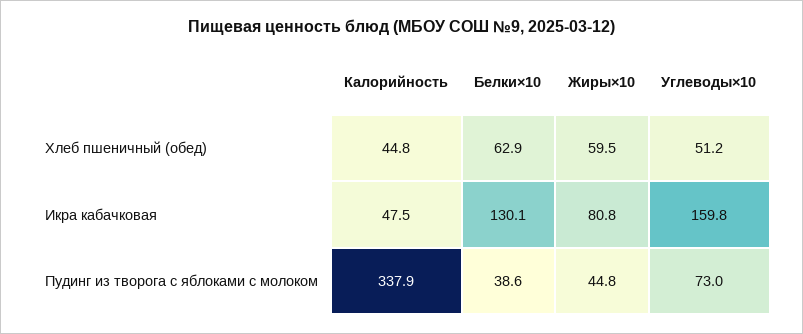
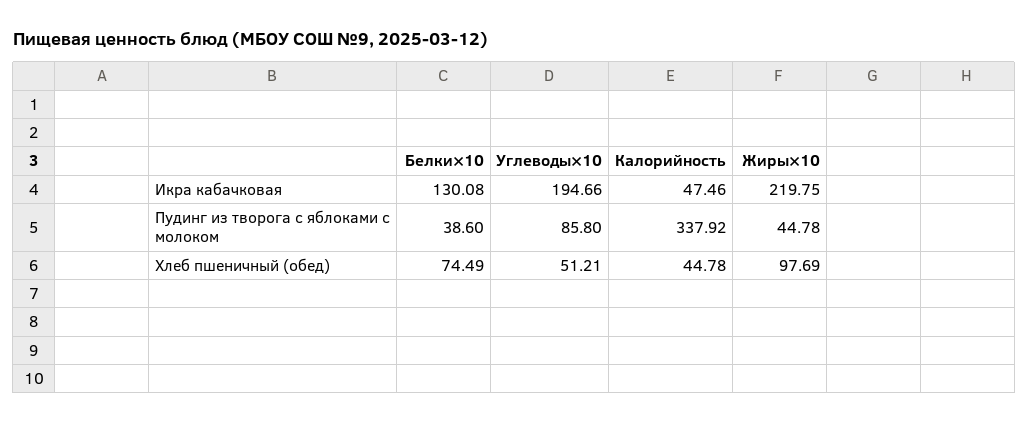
  {
    "Калорийность": {
      "Хлеб пшеничный (обед)": 44.78,
      "Икра кабачковая": 47.46,
      "Пудинг из творога с яблоками с молоком": 337.92
    },
    "Белки×10": {
-     "Хлеб пшеничный (обед)": 62.9,
+     "Хлеб пшеничный (обед)": 74.49,
      "Икра кабачковая": 130.08,
      "Пудинг из творога с яблоками с молоком": 38.6
    },
    "Жиры×10": {
-     "Хлеб пшеничный (обед)": 59.5,
+     "Хлеб пшеничный (обед)": 97.69,
-     "Икра кабачковая": 80.8,
+     "Икра кабачковая": 219.75,
      "Пудинг из творога с яблоками с молоком": 44.78
    },
    "Углеводы×10": {
      "Хлеб пшеничный (обед)": 51.21,
-     "Икра кабачковая": 159.8,
+     "Икра кабачковая": 194.66,
-     "Пудинг из творога с яблоками с молоком": 73
+     "Пудинг из творога с яблоками с молоком": 85.8
    }
  }

